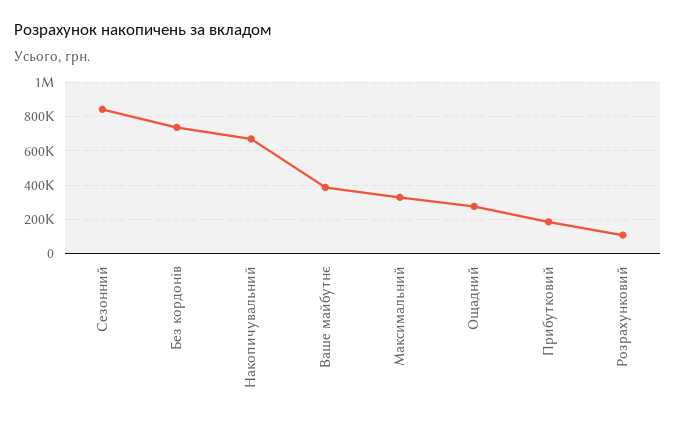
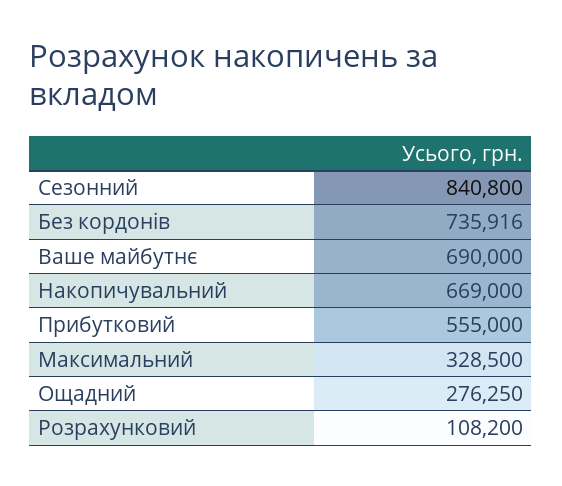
  {
    "Сезонний": 840800,
    "Без кордонів": 735916,
    "Накопичувальний": 669000,
-   "Ваше майбутнє": 400000,
+   "Ваше майбутнє": 690000,
    "Максимальний": 328500,
    "Ощадний": 276250,
-   "Прибутковий": 200000,
+   "Прибутковий": 555000,
    "Розрахунковий": 108200
  }

